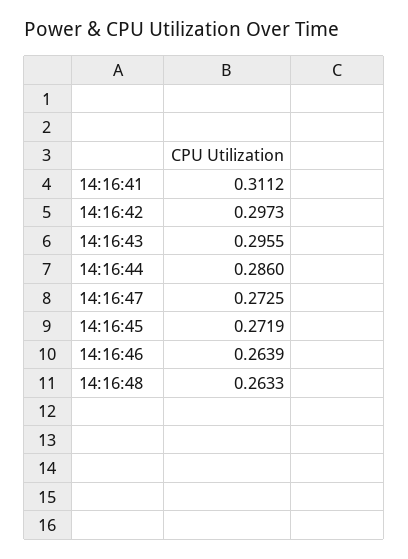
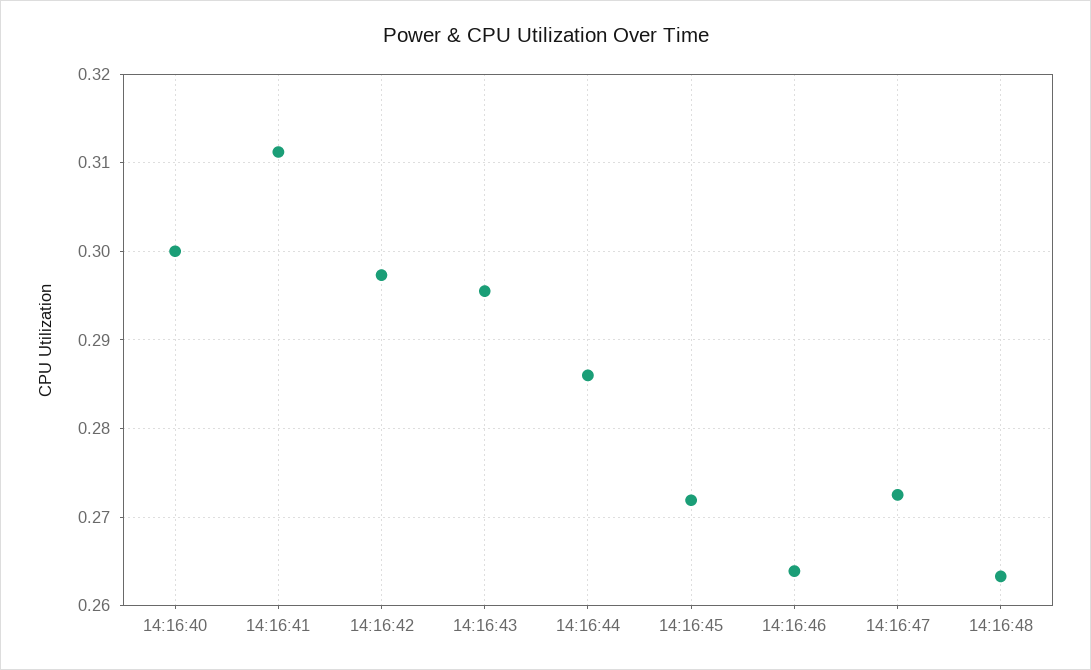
  {
    "14:16:41": 0.3112,
    "14:16:42": 0.2973,
    "14:16:43": 0.2955,
    "14:16:44": 0.286,
    "14:16:47": 0.2725,
    "14:16:45": 0.2719,
    "14:16:46": 0.2639,
-   "14:16:48": 0.2633
+   "14:16:48": 0.2633,
+   "14:16:40": 0.3
  }

